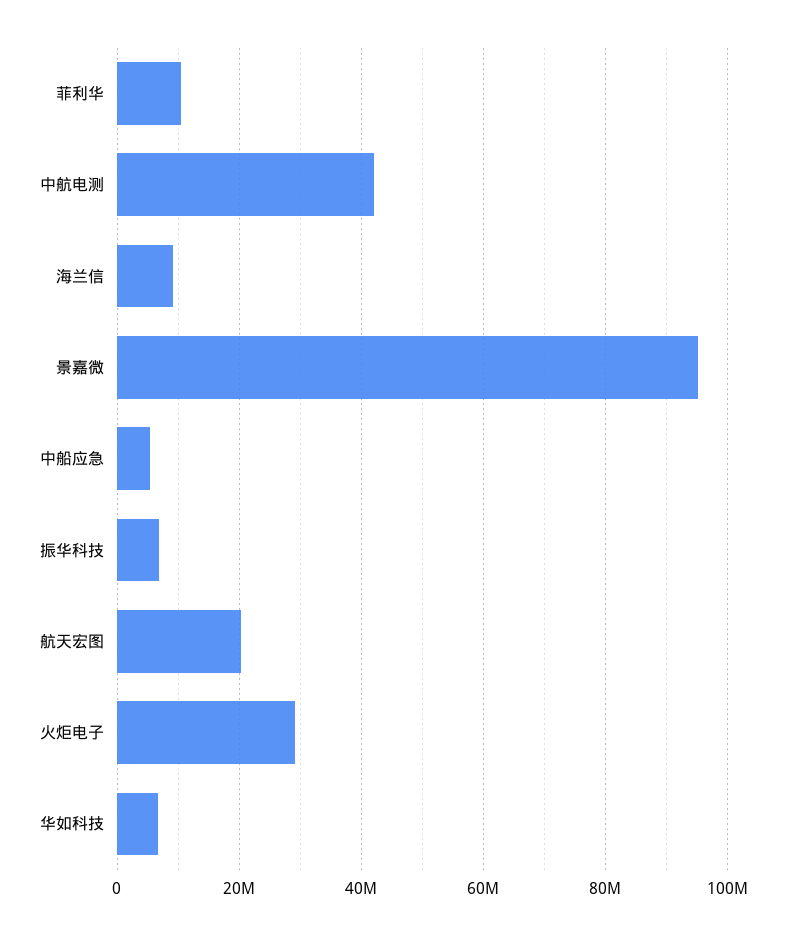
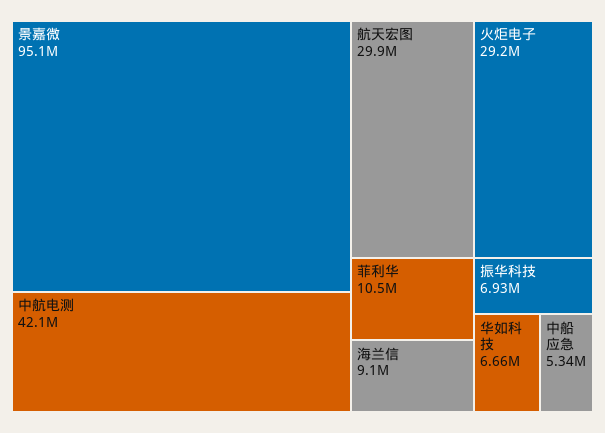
  {
    "菲利华": 10500000,
    "中航电测": 42100000,
    "海兰信": 9100000,
    "景嘉微": 95100000,
    "中船应急": 5340000,
    "振华科技": 6930000,
-   "航天宏图": 20000000,
+   "航天宏图": 29900000,
    "火炬电子": 29200000,
    "华如科技": 6660000
  }

